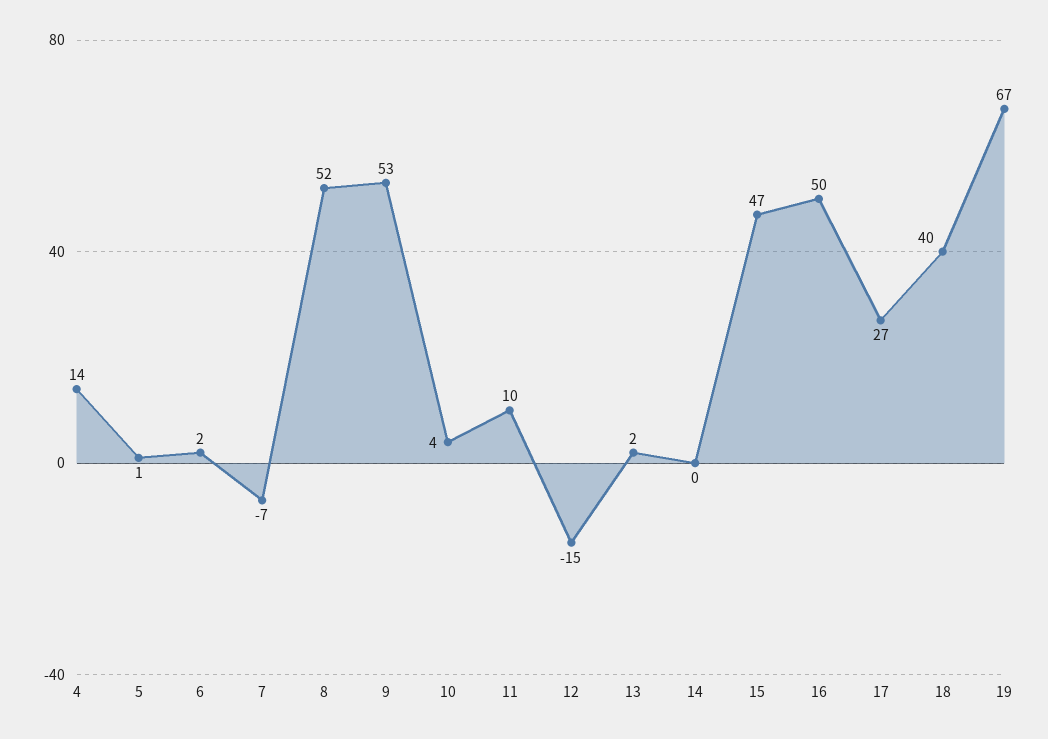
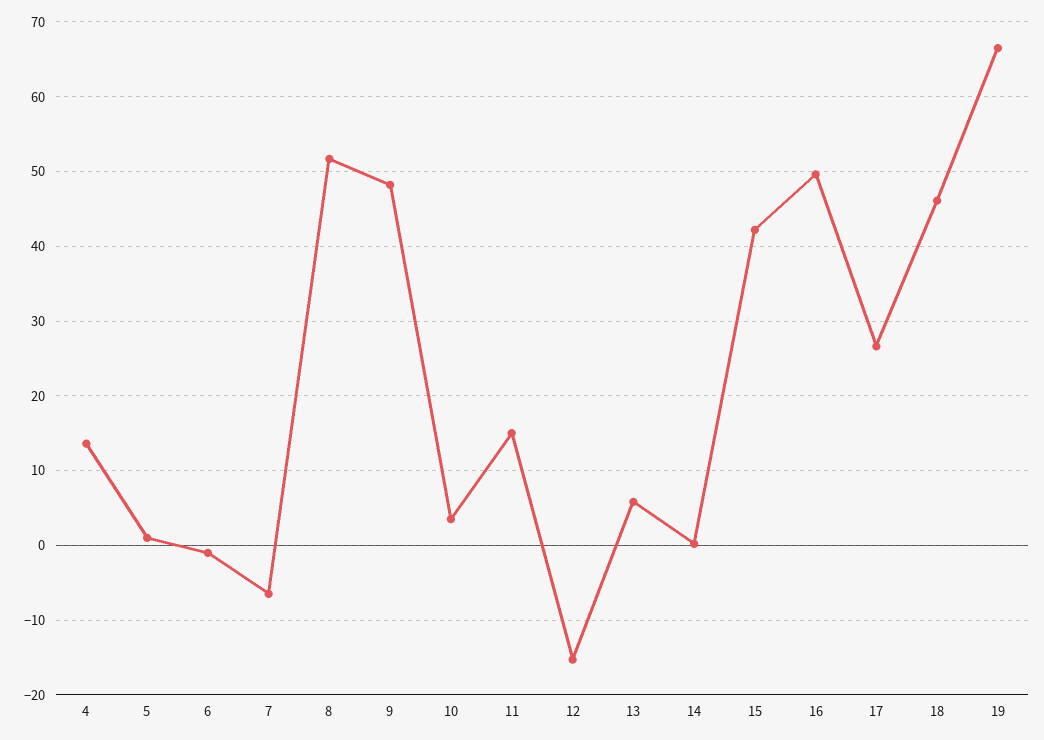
  {
    "4": 14,
    "5": 1,
-   "6": 2,
+   "6": -1,
    "7": -7,
    "8": 52,
-   "9": 53,
+   "9": 48,
    "10": 4,
-   "11": 10,
+   "11": 15,
    "12": -15,
-   "13": 2,
+   "13": 6,
    "14": 0,
-   "15": 47,
+   "15": 42,
    "16": 50,
    "17": 27,
-   "18": 40,
+   "18": 46,
    "19": 67
  }

